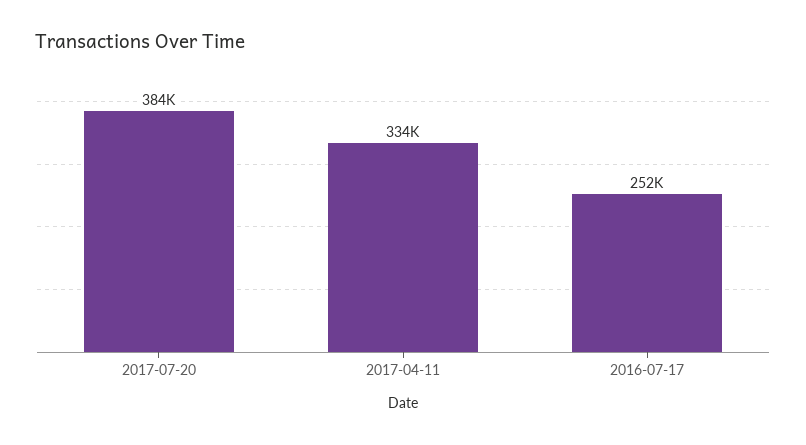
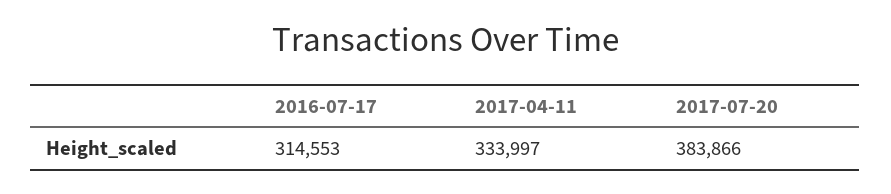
  {
    "2017-07-20": 383866,
    "2017-04-11": 333997,
-   "2016-07-17": 252000
+   "2016-07-17": 314553
  }

